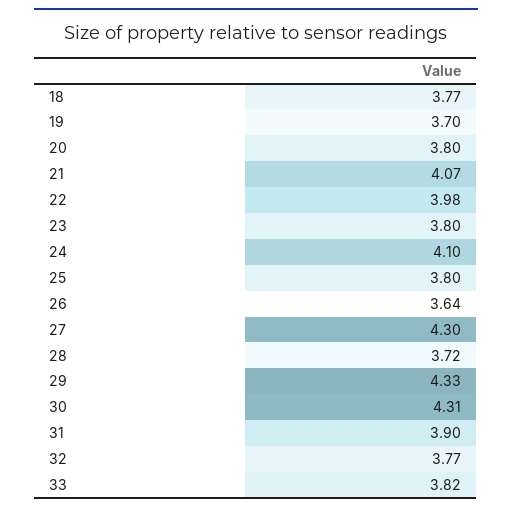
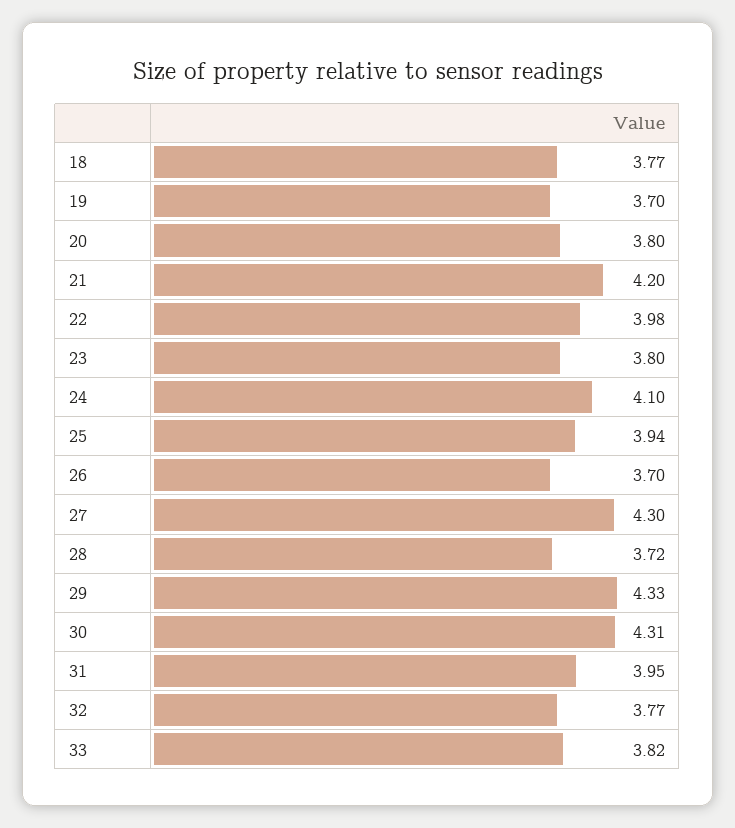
  {
    "18": 3.77,
    "19": 3.7,
    "20": 3.8,
-   "21": 4.07,
+   "21": 4.2,
    "22": 3.98,
    "23": 3.8,
    "24": 4.1,
-   "25": 3.8,
+   "25": 3.94,
-   "26": 3.64,
+   "26": 3.7,
    "27": 4.3,
    "28": 3.72,
    "29": 4.33,
    "30": 4.31,
-   "31": 3.9,
+   "31": 3.95,
    "32": 3.77,
    "33": 3.82
  }

